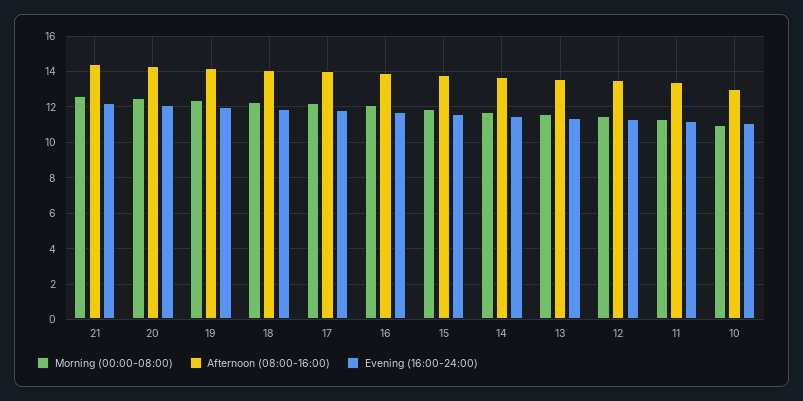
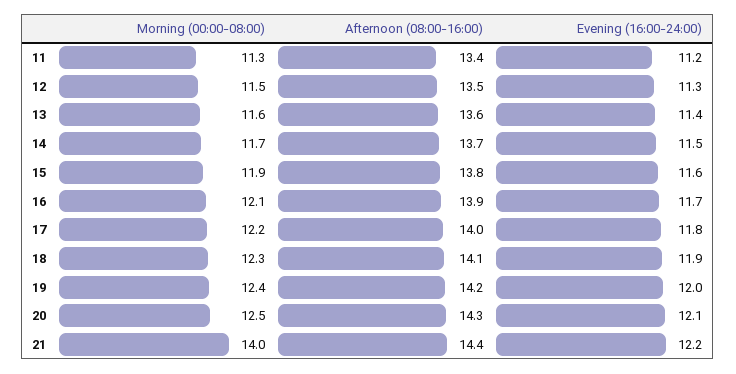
  {
    "Morning (00:00-08:00)": {
-     "21": 12.5,
+     "21": 14,
      "20": 12.5,
      "19": 12.4,
      "18": 12.3,
      "17": 12.2,
      "16": 12.1,
      "15": 11.9,
      "14": 11.7,
      "13": 11.6,
      "12": 11.5,
-     "11": 11.3,
+     "11": 11.3
-     "10": 11
    },
    "Afternoon (08:00-16:00)": {
      "21": 14.4,
      "20": 14.3,
      "19": 14.2,
      "18": 14.1,
      "17": 14,
      "16": 13.9,
      "15": 13.8,
      "14": 13.7,
      "13": 13.6,
      "12": 13.5,
-     "11": 13.4,
+     "11": 13.4
-     "10": 13
    },
    "Evening (16:00-24:00)": {
      "21": 12.2,
      "20": 12.1,
      "19": 12,
      "18": 11.9,
      "17": 11.8,
      "16": 11.7,
      "15": 11.6,
      "14": 11.5,
      "13": 11.4,
      "12": 11.3,
-     "11": 11.2,
+     "11": 11.2
-     "10": 11
    }
  }

